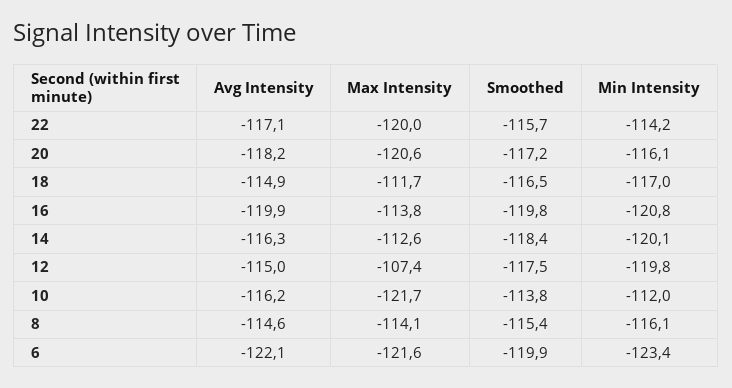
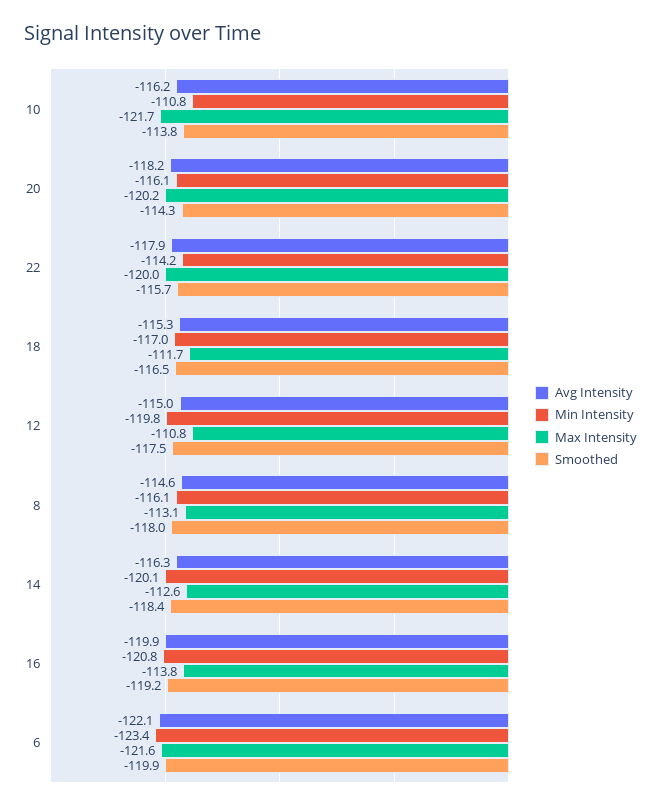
  {
    "Avg Intensity": {
-     "22": -117.1,
+     "22": -117.9,
      "20": -118.2,
-     "18": -114.9,
+     "18": -115.3,
      "16": -119.9,
      "14": -116.3,
      "12": -115,
      "10": -116.2,
      "8": -114.6,
      "6": -122.1
    },
    "Max Intensity": {
      "22": -120,
-     "20": -120.6,
+     "20": -120.2,
      "18": -111.7,
      "16": -113.8,
      "14": -112.6,
-     "12": -107.4,
+     "12": -110.8,
      "10": -121.7,
-     "8": -114.1,
+     "8": -113.1,
      "6": -121.6
    },
    "Smoothed": {
      "22": -115.7,
-     "20": -117.2,
+     "20": -114.3,
      "18": -116.5,
-     "16": -119.8,
+     "16": -119.2,
      "14": -118.4,
      "12": -117.5,
      "10": -113.8,
-     "8": -115.4,
+     "8": -118,
      "6": -119.9
    },
    "Min Intensity": {
      "22": -114.2,
      "20": -116.1,
      "18": -117,
      "16": -120.8,
      "14": -120.1,
      "12": -119.8,
-     "10": -112,
+     "10": -110.8,
      "8": -116.1,
      "6": -123.4
    }
  }

